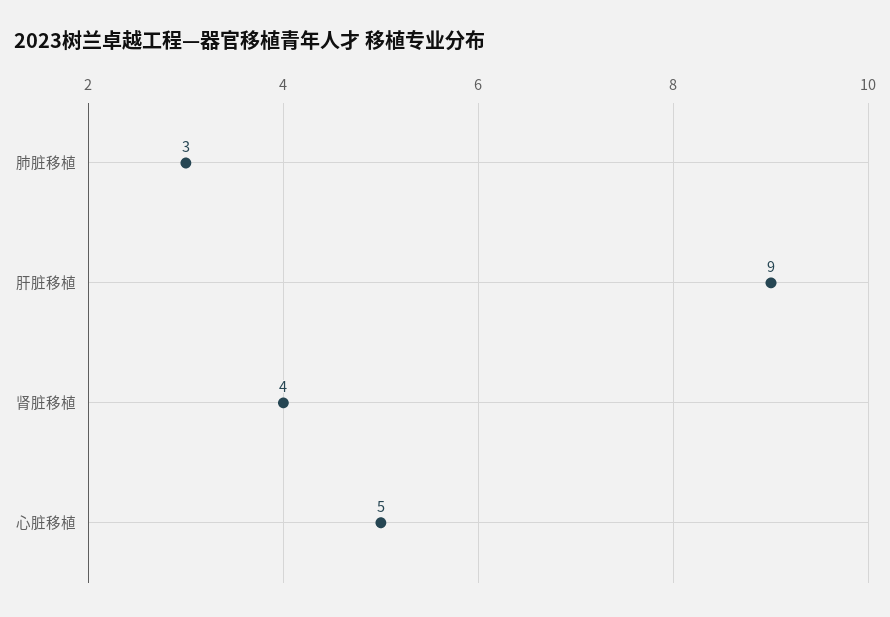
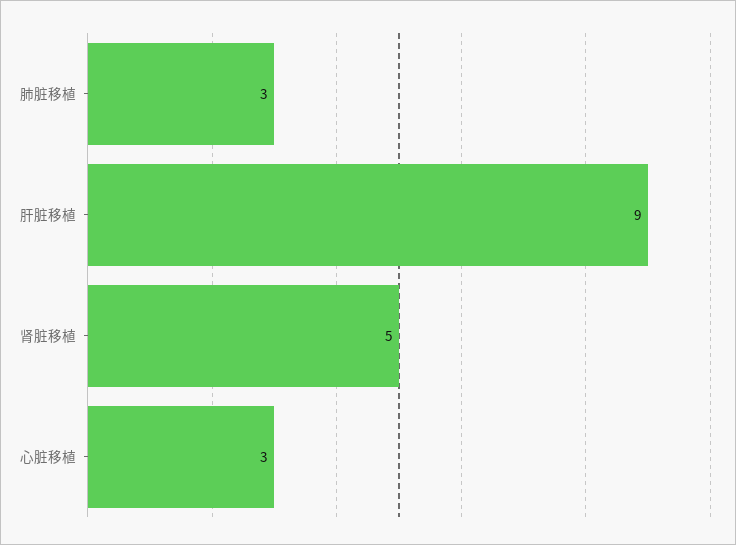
  {
    "肺脏移植": 3,
    "肝脏移植": 9,
-   "肾脏移植": 4,
+   "肾脏移植": 5,
-   "心脏移植": 5
+   "心脏移植": 3
  }

